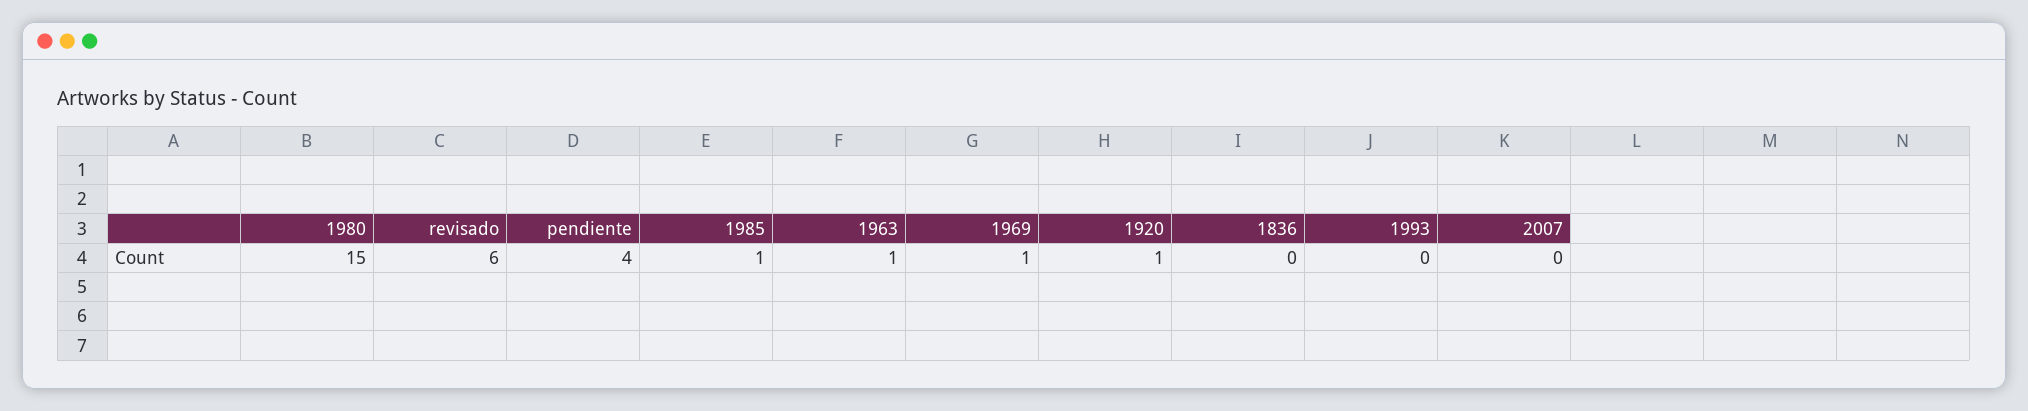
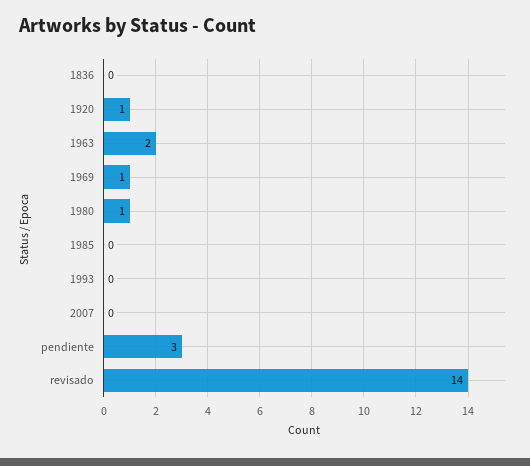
  {
-   "1980": 15,
+   "1980": 1,
-   "revisado": 6,
+   "revisado": 14,
-   "pendiente": 4,
+   "pendiente": 3,
-   "1985": 1,
+   "1985": 0,
-   "1963": 1,
+   "1963": 2,
    "1969": 1,
    "1920": 1,
    "1836": 0,
    "1993": 0,
    "2007": 0
  }

